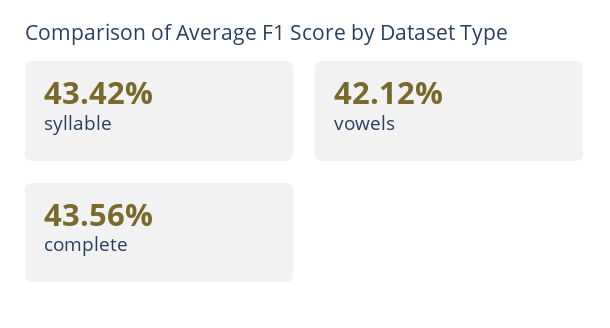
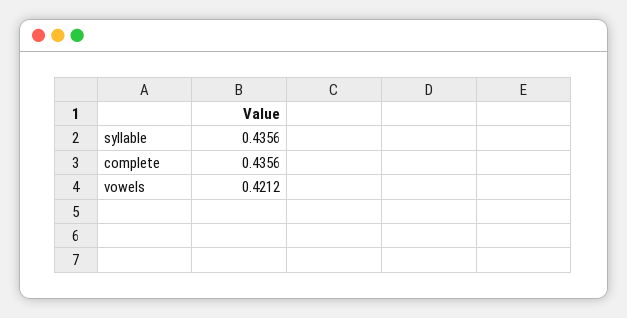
  {
-   "syllable": 0.4342,
+   "syllable": 0.4356,
    "vowels": 0.4212,
    "complete": 0.4356
  }

